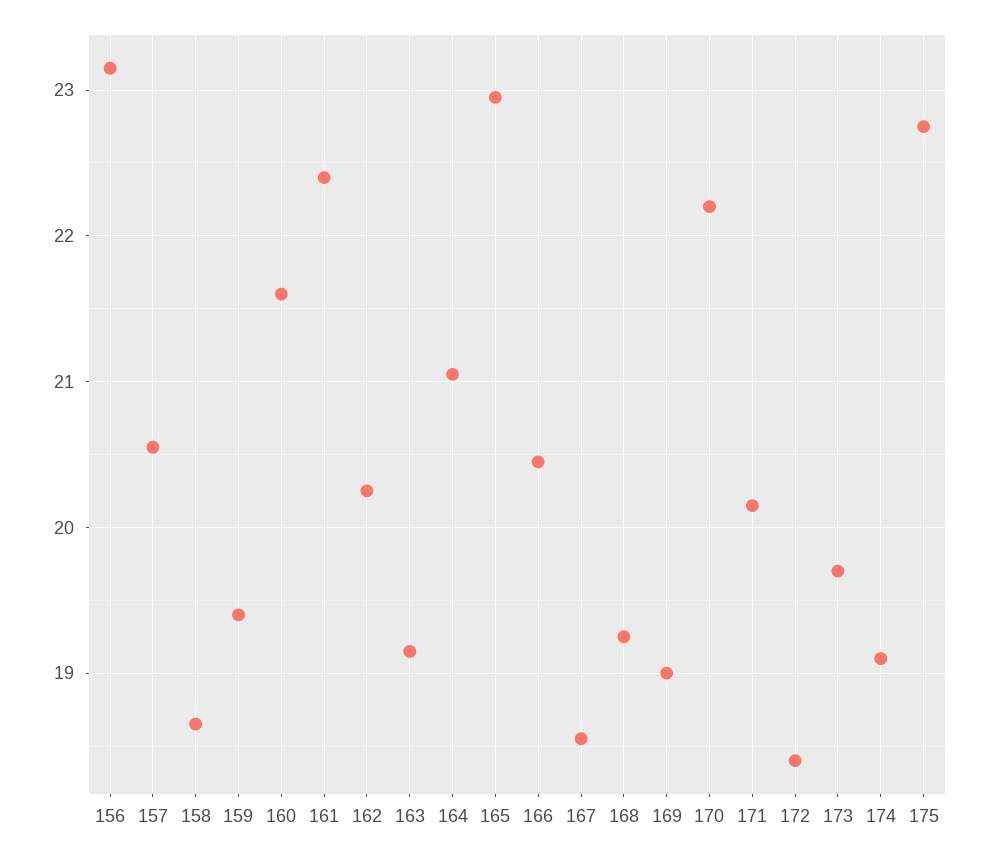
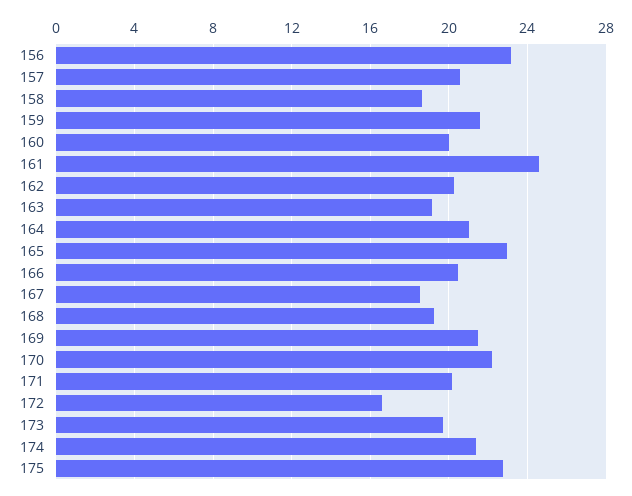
  {
    "156": 23.2,
    "157": 20.6,
    "158": 18.7,
-   "159": 19.4,
+   "159": 21.5,
-   "160": 21.6,
+   "160": 20,
-   "161": 22.4,
+   "161": 24.5,
    "162": 20.3,
    "163": 19.2,
    "164": 21.1,
    "165": 23,
    "166": 20.5,
    "167": 18.6,
    "168": 19.3,
-   "169": 19,
+   "169": 21.5,
    "170": 22.2,
    "171": 20.2,
-   "172": 18.4,
+   "172": 16.5,
    "173": 19.7,
-   "174": 19.1,
+   "174": 21.5,
    "175": 22.8
  }

